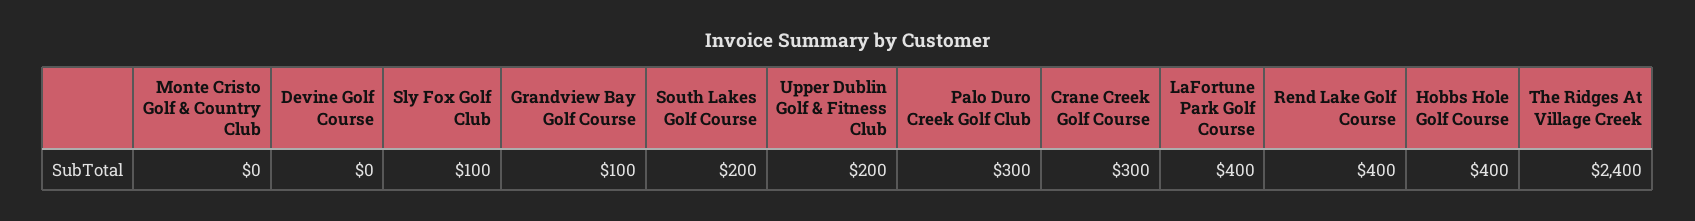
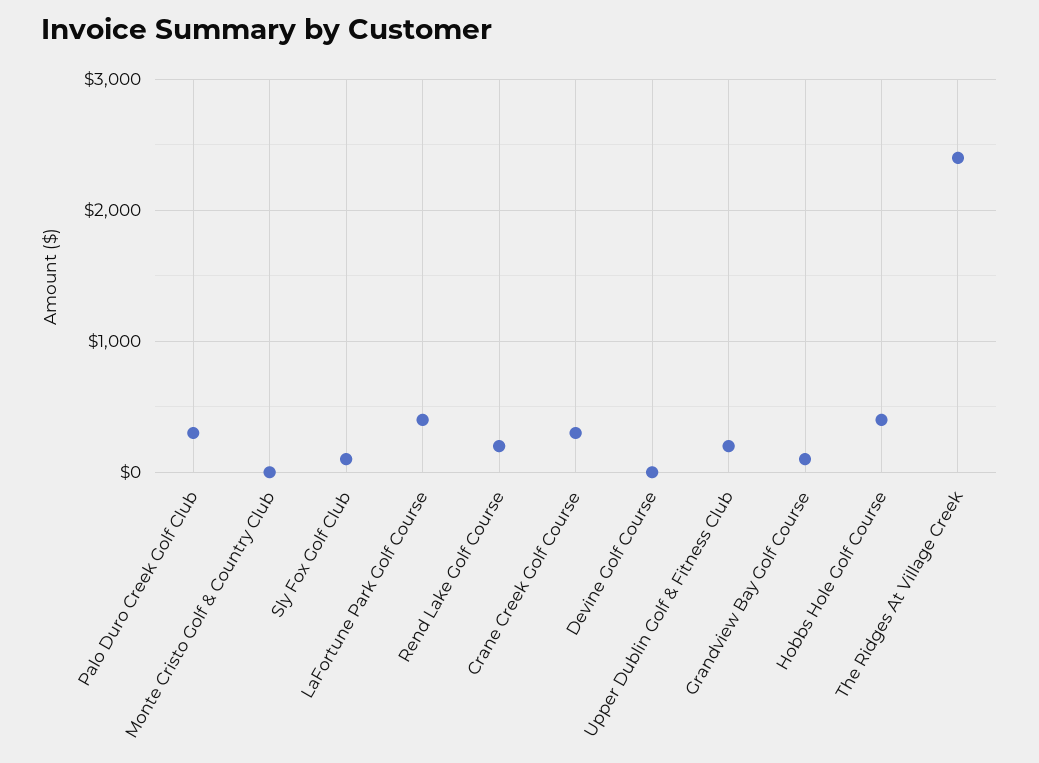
  {
    "Monte Cristo Golf & Country Club": 0,
    "Devine Golf Course": 0,
    "Sly Fox Golf Club": 100,
    "Grandview Bay Golf Course": 100,
-   "South Lakes Golf Course": 200,
    "Upper Dublin Golf & Fitness Club": 200,
    "Palo Duro Creek Golf Club": 300,
    "Crane Creek Golf Course": 300,
    "LaFortune Park Golf Course": 400,
-   "Rend Lake Golf Course": 400,
+   "Rend Lake Golf Course": 200,
    "Hobbs Hole Golf Course": 400,
    "The Ridges At Village Creek": 2400
  }

